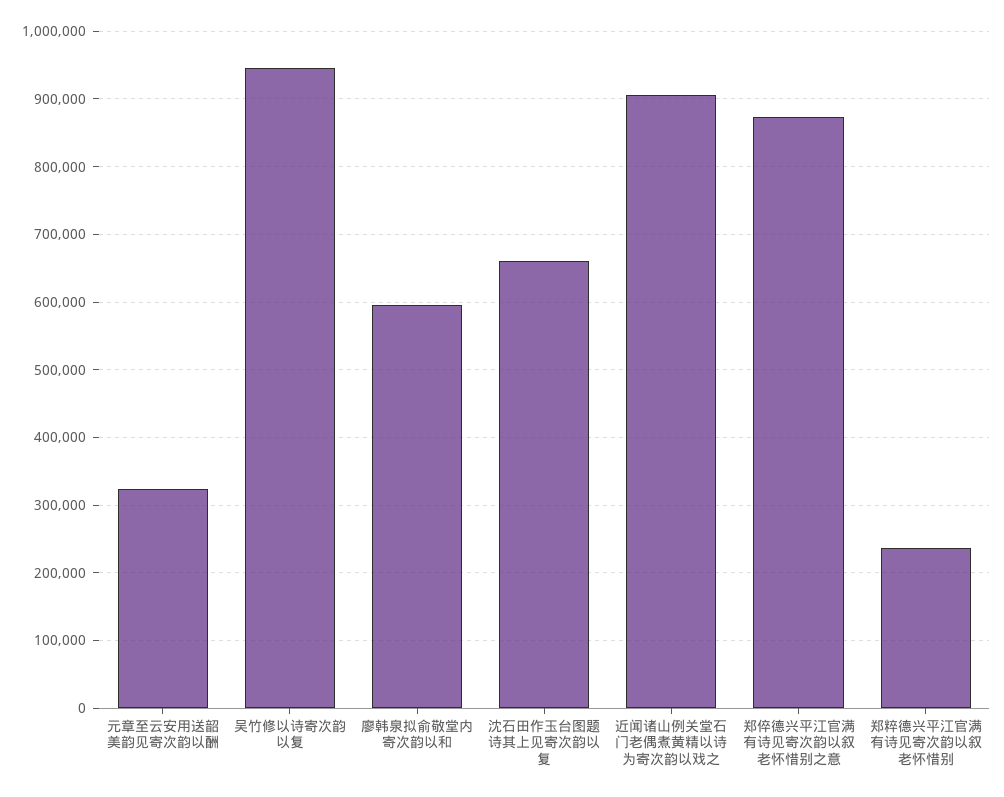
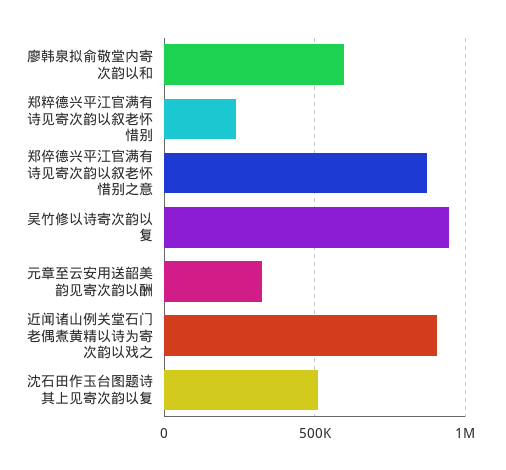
  {
    "元章至云安用送韶美韵见寄次韵以酬": 320000,
    "吴竹修以诗寄次韵以复": 950000,
    "廖韩泉拟俞敬堂内寄次韵以和": 600000,
-   "沈石田作玉台图题诗其上见寄次韵以复": 660000,
+   "沈石田作玉台图题诗其上见寄次韵以复": 500000,
    "近闻诸山例关堂石门老偶煮黄精以诗为寄次韵以戏之": 910000,
    "郑倅德兴平江官满有诗见寄次韵以叙老怀惜别之意": 870000,
    "郑粹德兴平江官满有诗见寄次韵以叙老怀惜别": 240000
  }

